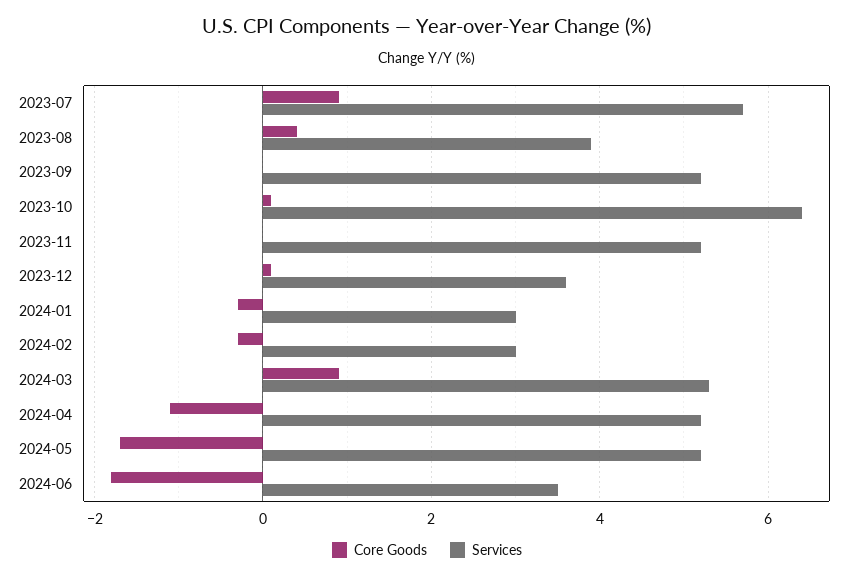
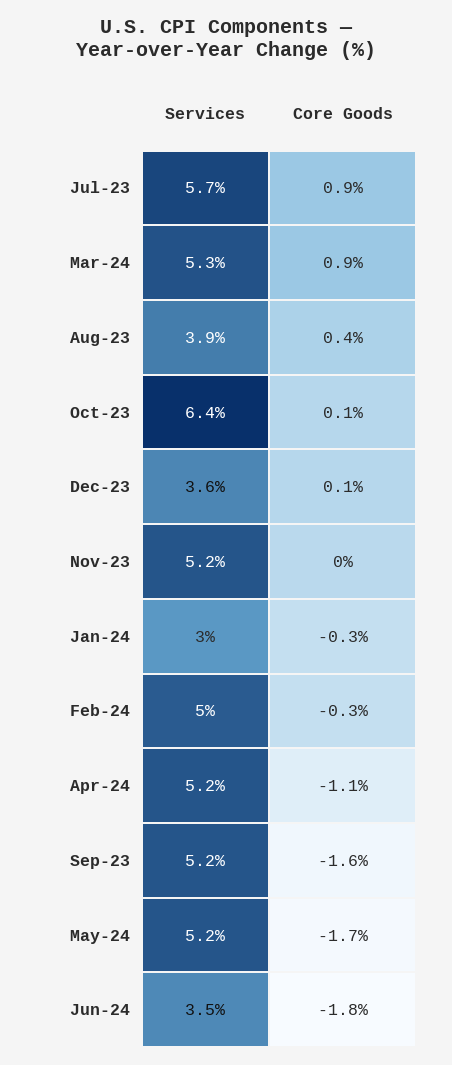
  {
    "Core Goods": {
      "2023-07": 0.9,
      "2023-08": 0.4,
-     "2023-09": 0,
+     "2023-09": -1.6,
      "2023-10": 0.1,
      "2023-11": 0,
      "2023-12": 0.1,
      "2024-01": -0.3,
      "2024-02": -0.3,
      "2024-03": 0.9,
      "2024-04": -1.1,
      "2024-05": -1.7,
      "2024-06": -1.8
    },
    "Services": {
      "2023-07": 5.7,
      "2023-08": 3.9,
      "2023-09": 5.2,
      "2023-10": 6.4,
      "2023-11": 5.2,
      "2023-12": 3.6,
      "2024-01": 3,
-     "2024-02": 3,
+     "2024-02": 5,
      "2024-03": 5.3,
      "2024-04": 5.2,
      "2024-05": 5.2,
      "2024-06": 3.5
    }
  }

